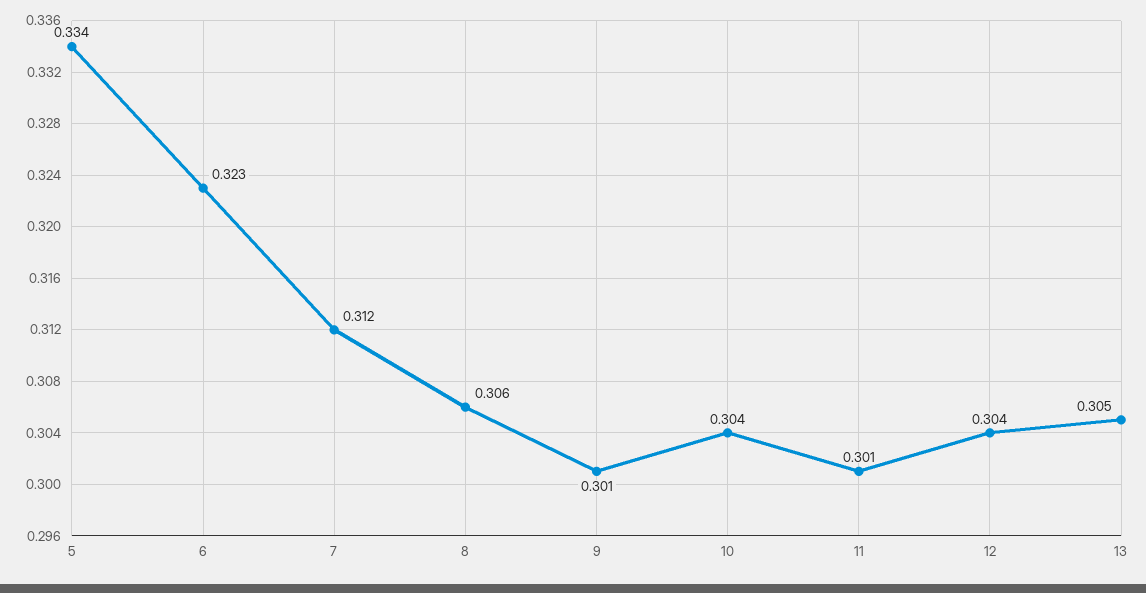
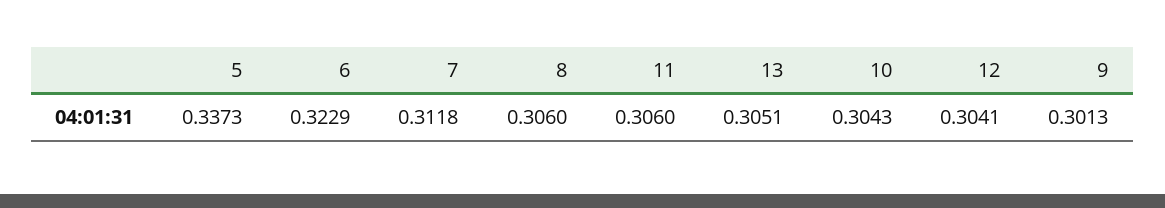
  {
-   "5": 0.334,
+   "5": 0.3373,
    "6": 0.3229,
    "7": 0.3118,
    "8": 0.306,
    "9": 0.3013,
    "10": 0.3043,
-   "11": 0.301,
+   "11": 0.306,
    "12": 0.3041,
    "13": 0.3051
  }

